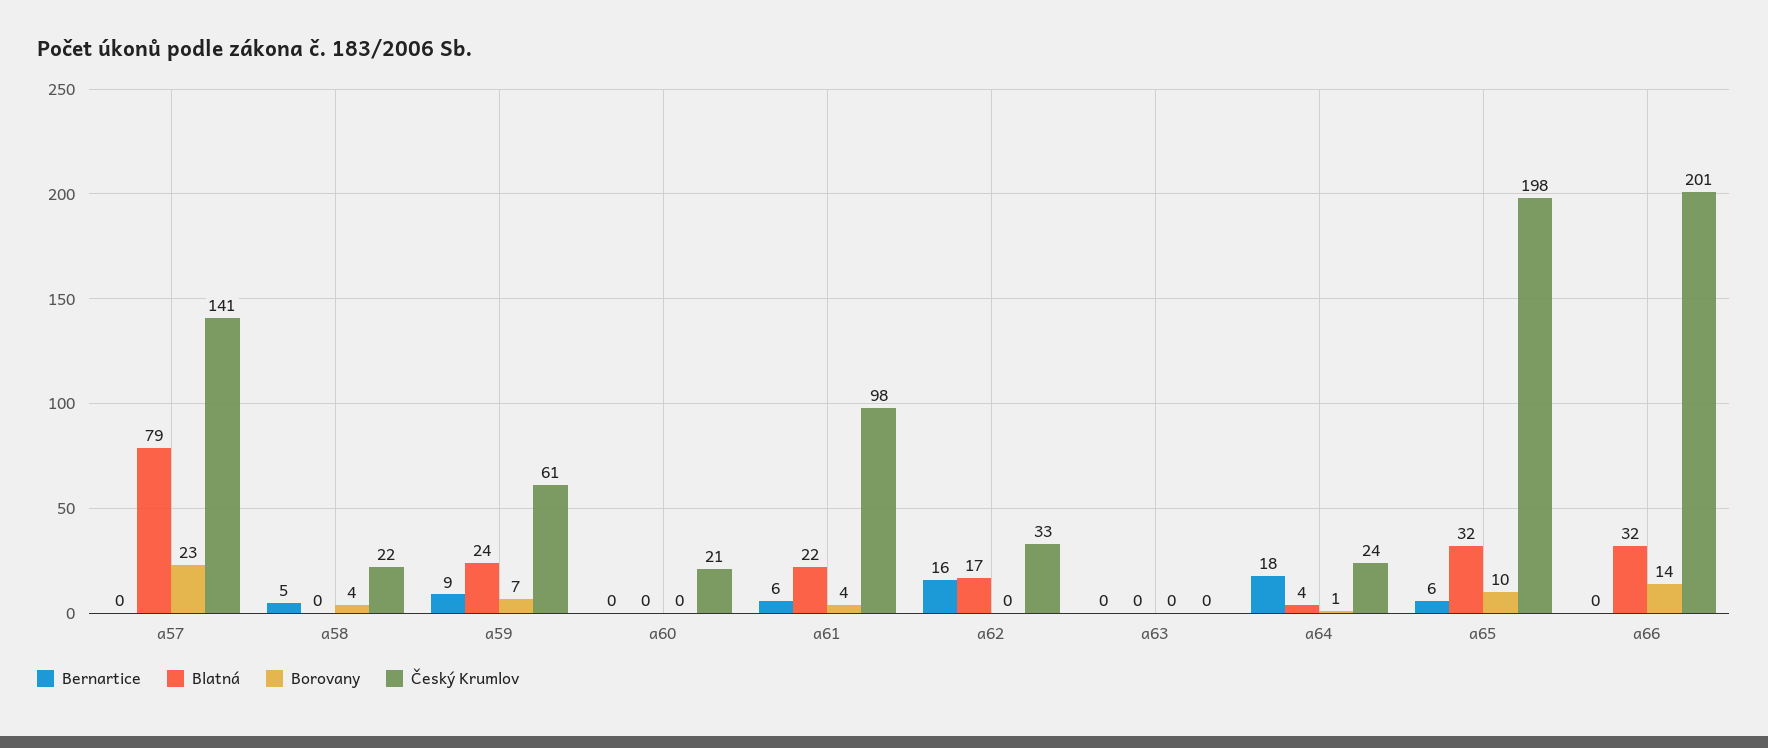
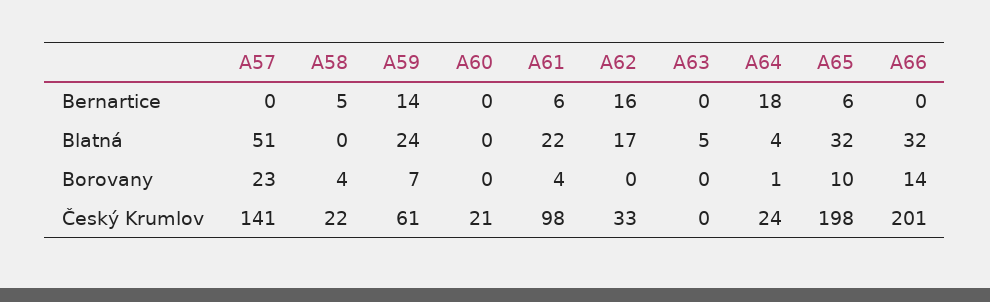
  {
    "Bernartice": {
      "a57": 0,
      "a58": 5,
-     "a59": 9,
+     "a59": 14,
      "a60": 0,
      "a61": 6,
      "a62": 16,
      "a63": 0,
      "a64": 18,
      "a65": 6,
      "a66": 0
    },
    "Blatná": {
-     "a57": 79,
+     "a57": 51,
      "a58": 0,
      "a59": 24,
      "a60": 0,
      "a61": 22,
      "a62": 17,
-     "a63": 0,
+     "a63": 5,
      "a64": 4,
      "a65": 32,
      "a66": 32
    },
    "Borovany": {
      "a57": 23,
      "a58": 4,
      "a59": 7,
      "a60": 0,
      "a61": 4,
      "a62": 0,
      "a63": 0,
      "a64": 1,
      "a65": 10,
      "a66": 14
    },
    "Český Krumlov": {
      "a57": 141,
      "a58": 22,
      "a59": 61,
      "a60": 21,
      "a61": 98,
      "a62": 33,
      "a63": 0,
      "a64": 24,
      "a65": 198,
      "a66": 201
    }
  }

